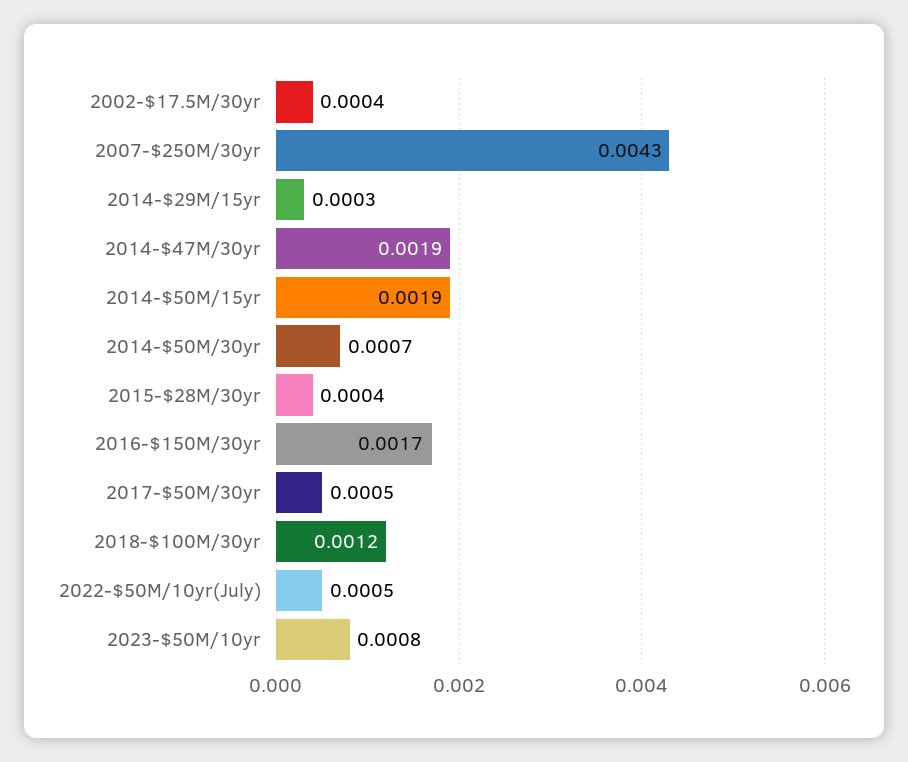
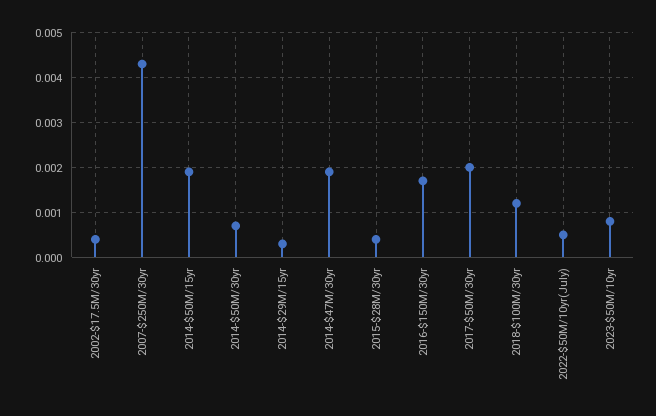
  {
    "2002-$17.5M/30yr": 0.0004,
    "2007-$250M/30yr": 0.0043,
    "2014-$29M/15yr": 0.0003,
    "2014-$47M/30yr": 0.0019,
    "2014-$50M/15yr": 0.0019,
    "2014-$50M/30yr": 0.0007,
    "2015-$28M/30yr": 0.0004,
    "2016-$150M/30yr": 0.0017,
-   "2017-$50M/30yr": 0.0005,
+   "2017-$50M/30yr": 0.002,
    "2018-$100M/30yr": 0.0012,
    "2022-$50M/10yr(July)": 0.0005,
    "2023-$50M/10yr": 0.0008
  }

